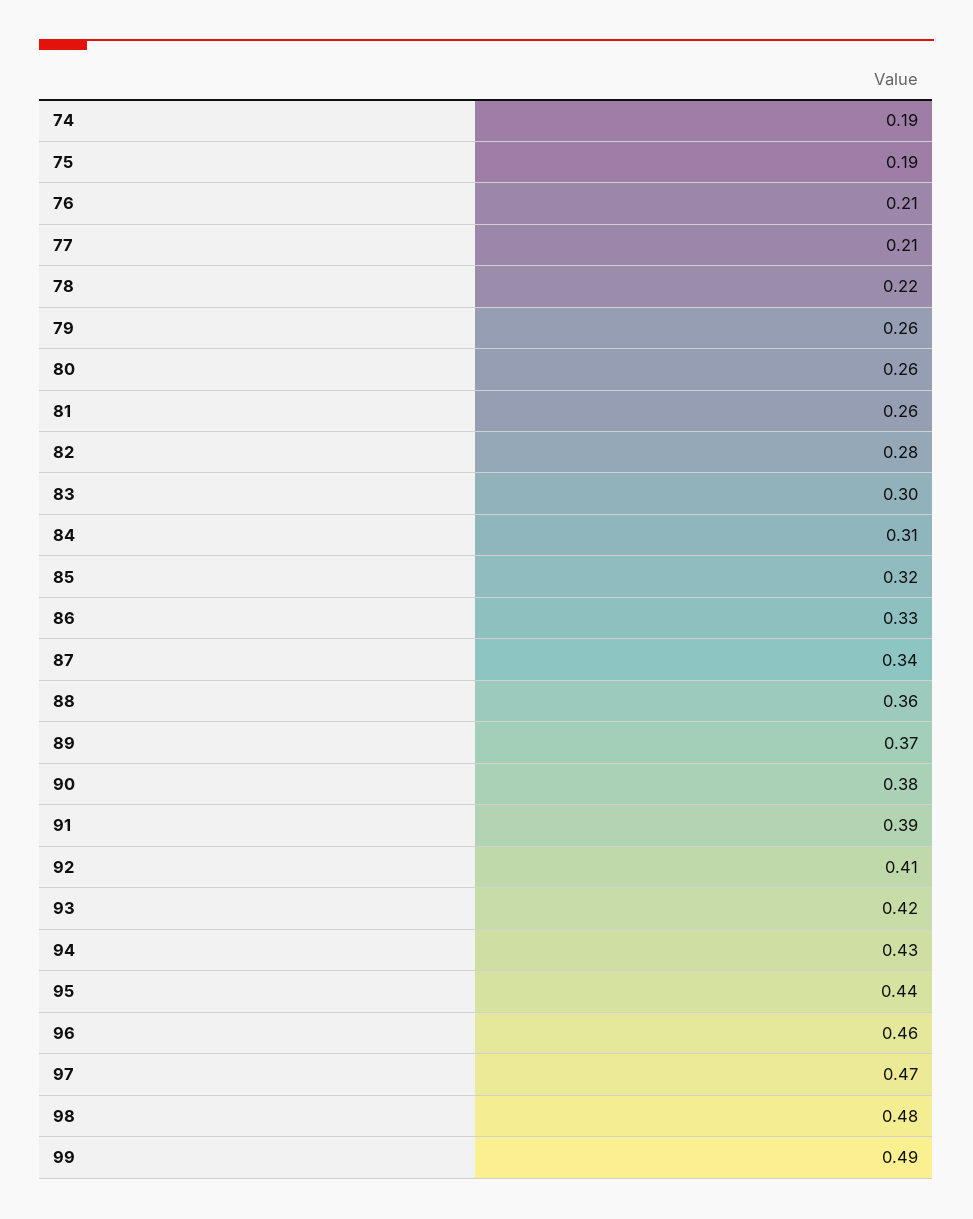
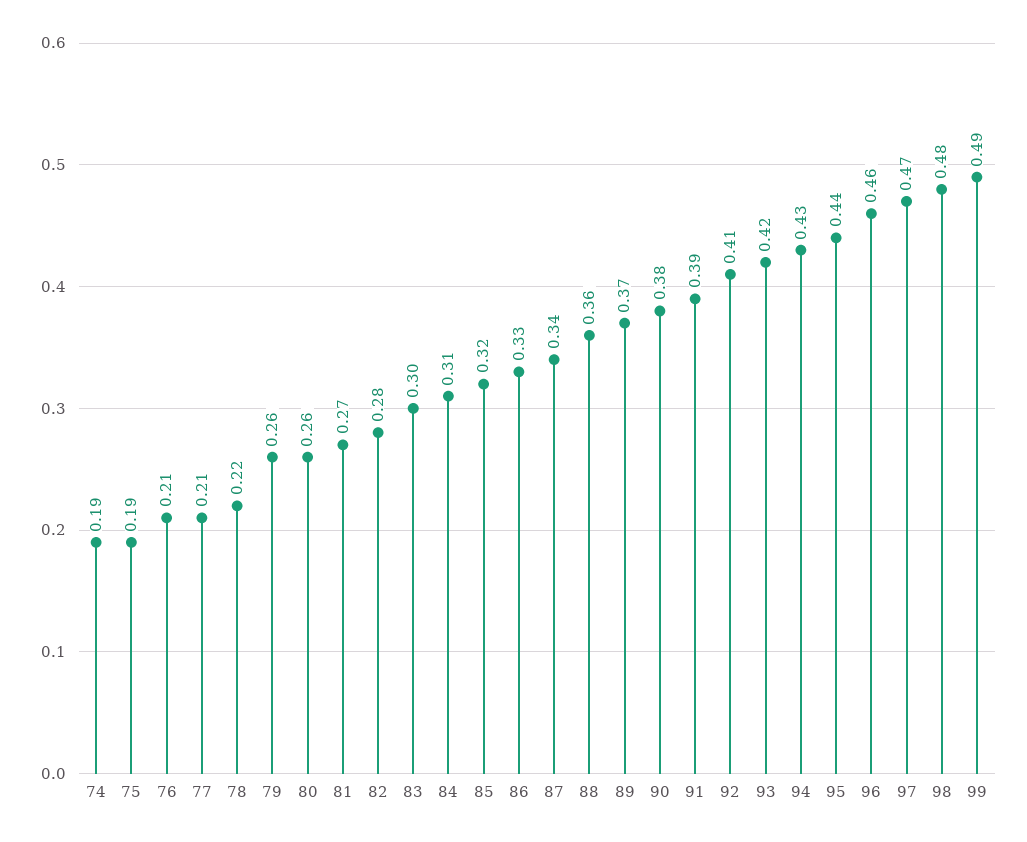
  {
    "74": 0.19,
    "75": 0.19,
    "76": 0.21,
    "77": 0.21,
    "78": 0.22,
    "79": 0.26,
    "80": 0.26,
-   "81": 0.26,
+   "81": 0.27,
    "82": 0.28,
    "83": 0.3,
    "84": 0.31,
    "85": 0.32,
    "86": 0.33,
    "87": 0.34,
    "88": 0.36,
    "89": 0.37,
    "90": 0.38,
    "91": 0.39,
    "92": 0.41,
    "93": 0.42,
    "94": 0.43,
    "95": 0.44,
    "96": 0.46,
    "97": 0.47,
    "98": 0.48,
    "99": 0.49
  }

